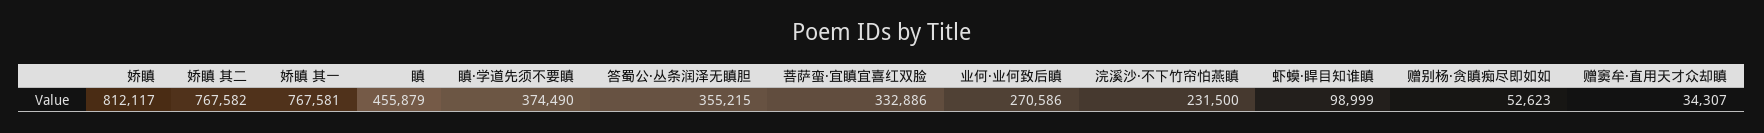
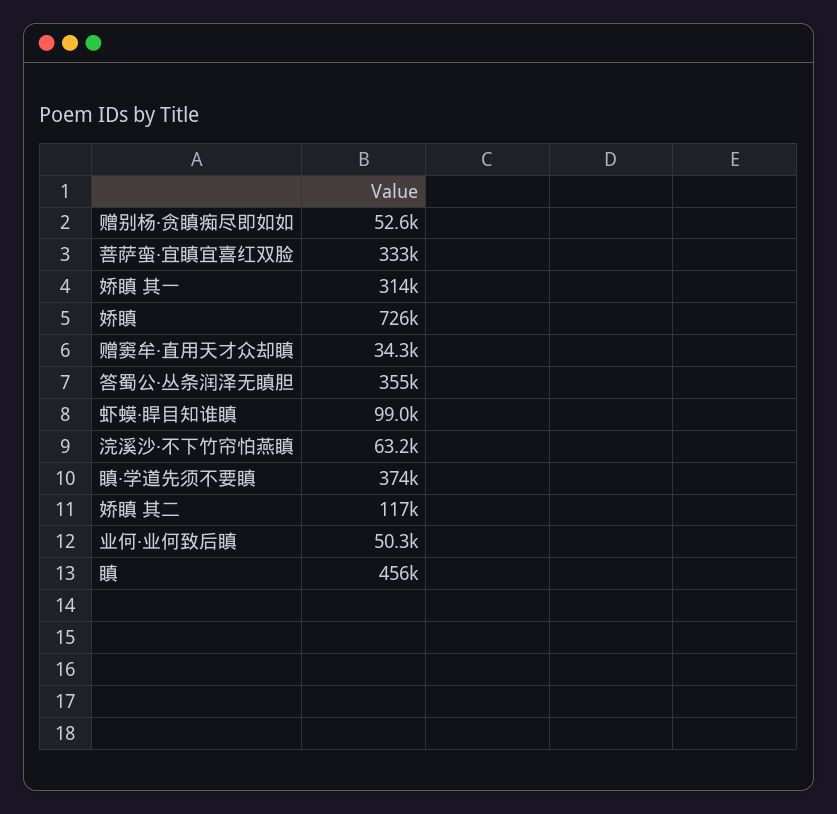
  {
-   "娇瞋": 812117,
+   "娇瞋": 726000,
-   "娇瞋 其二": 767582,
+   "娇瞋 其二": 117000,
-   "娇瞋 其一": 767581,
+   "娇瞋 其一": 314000,
    "瞋": 455879,
    "瞋·学道先须不要瞋": 374490,
    "答蜀公·丛条润泽无瞋胆": 355215,
    "菩萨蛮·宜瞋宜喜红双脸": 332886,
-   "业何·业何致后瞋": 270586,
+   "业何·业何致后瞋": 50300,
-   "浣溪沙·不下竹帘怕燕瞋": 231500,
+   "浣溪沙·不下竹帘怕燕瞋": 63200,
    "虾蟆·睅目知谁瞋": 98999,
    "赠别杨·贪瞋痴尽即如如": 52623,
    "赠窦牟·直用天才众却瞋": 34307
  }

